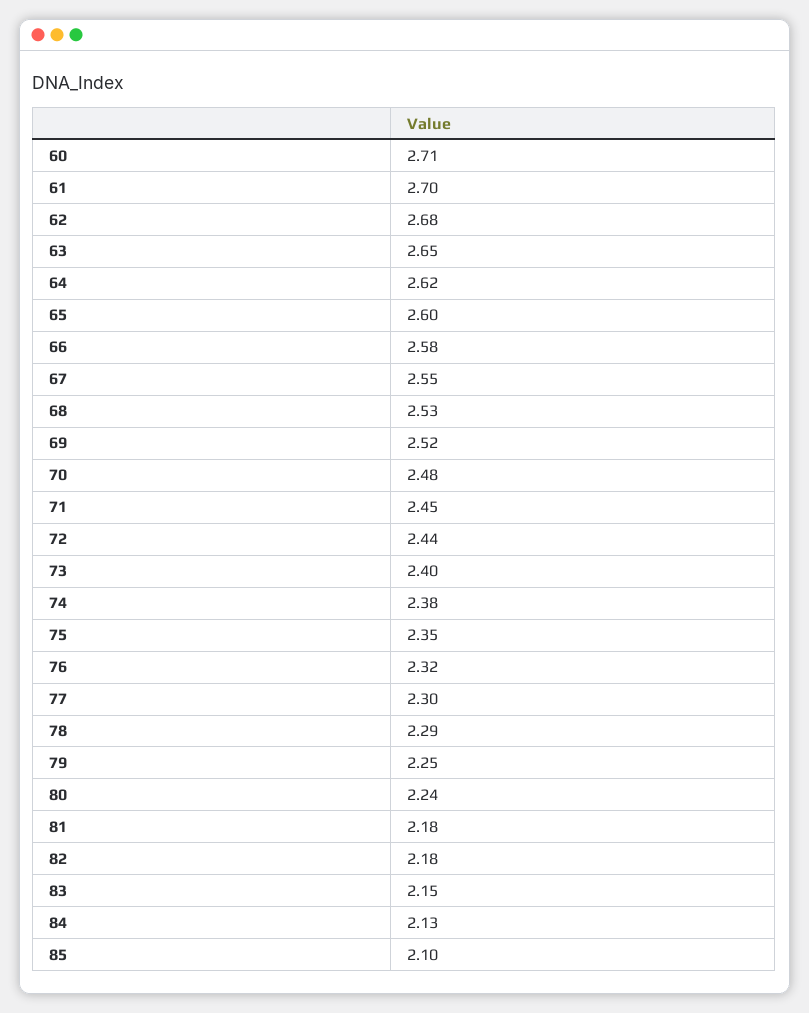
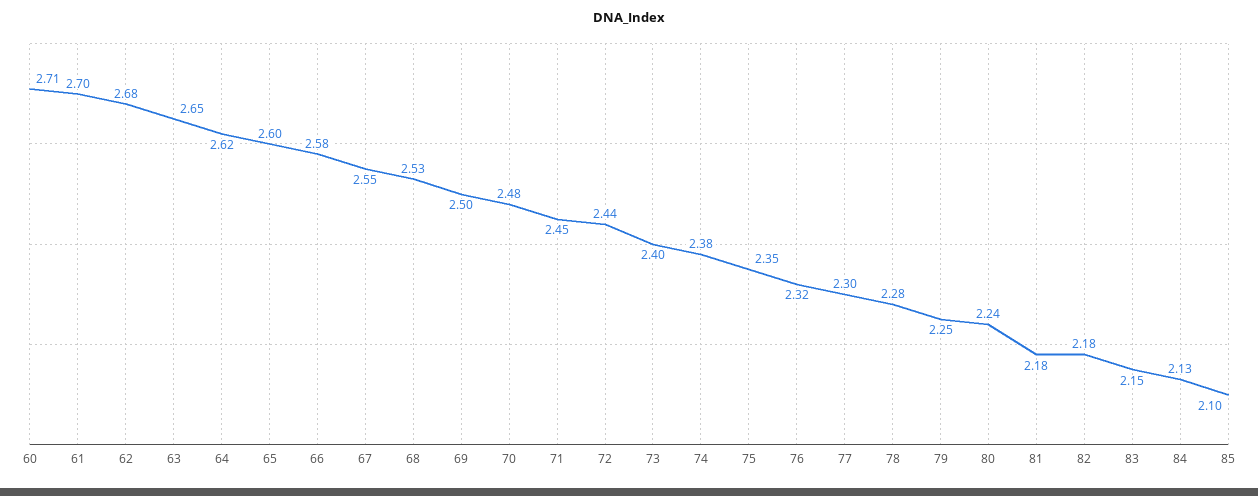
  {
    "60": 2.71,
    "61": 2.7,
    "62": 2.68,
    "63": 2.65,
    "64": 2.62,
    "65": 2.6,
    "66": 2.58,
    "67": 2.55,
    "68": 2.53,
-   "69": 2.52,
+   "69": 2.5,
    "70": 2.48,
    "71": 2.45,
    "72": 2.44,
    "73": 2.4,
    "74": 2.38,
    "75": 2.35,
    "76": 2.32,
    "77": 2.3,
-   "78": 2.29,
+   "78": 2.28,
    "79": 2.25,
    "80": 2.24,
    "81": 2.18,
    "82": 2.18,
    "83": 2.15,
    "84": 2.13,
    "85": 2.1
  }

